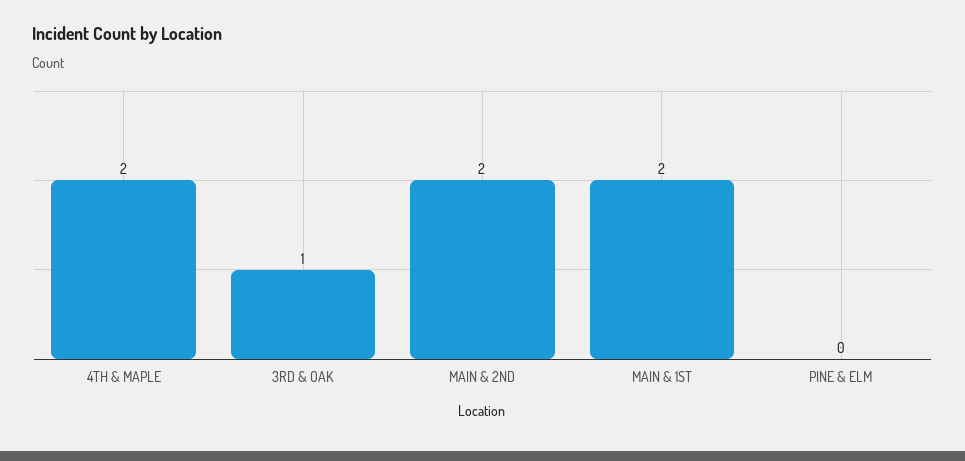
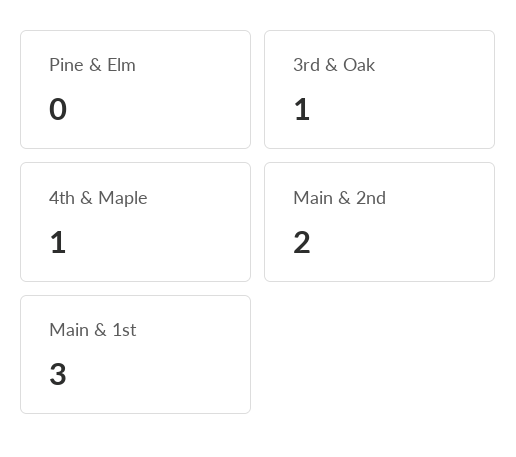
  {
-   "4TH & MAPLE": 2,
+   "4TH & MAPLE": 1,
    "3RD & OAK": 1,
    "MAIN & 2ND": 2,
-   "MAIN & 1ST": 2,
+   "MAIN & 1ST": 3,
    "PINE & ELM": 0
  }

